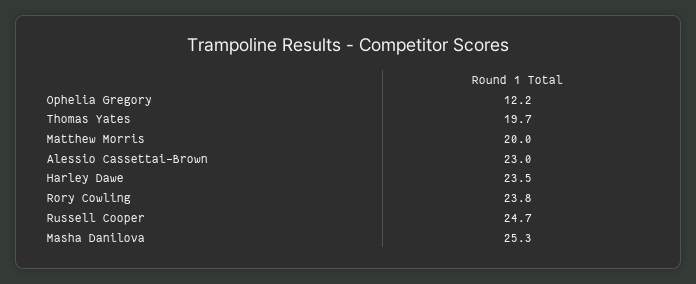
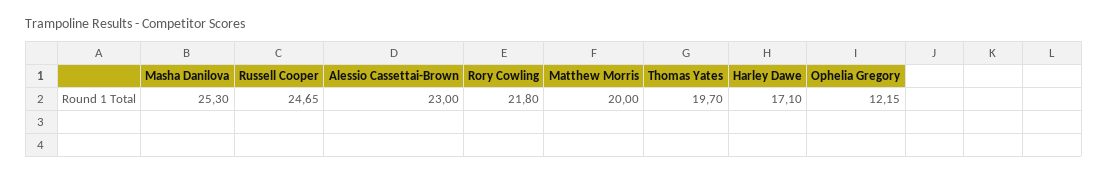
  {
    "Ophelia Gregory": 12.15,
    "Thomas Yates": 19.7,
    "Matthew Morris": 20,
    "Alessio Cassettai-Brown": 23,
-   "Harley Dawe": 23.5,
+   "Harley Dawe": 17.1,
-   "Rory Cowling": 23.8,
+   "Rory Cowling": 21.8,
    "Russell Cooper": 24.65,
    "Masha Danilova": 25.3
  }

